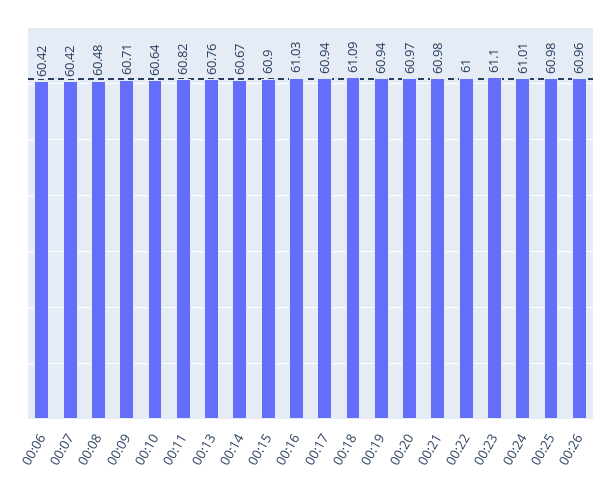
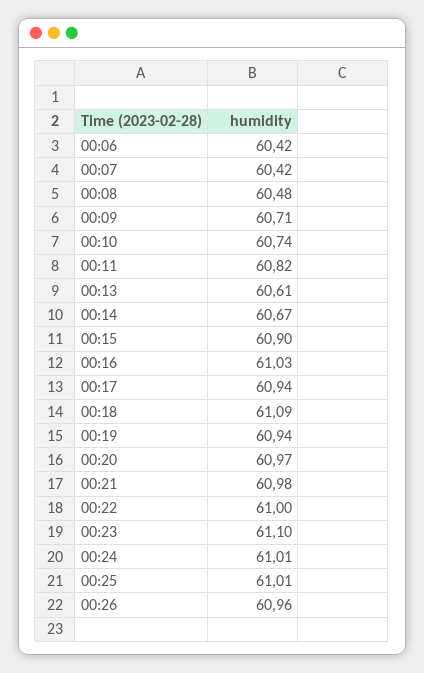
  {
    "00:06": 60.42,
    "00:07": 60.42,
    "00:08": 60.48,
    "00:09": 60.71,
-   "00:10": 60.64,
+   "00:10": 60.74,
    "00:11": 60.82,
-   "00:13": 60.76,
+   "00:13": 60.61,
    "00:14": 60.67,
    "00:15": 60.9,
    "00:16": 61.03,
    "00:17": 60.94,
    "00:18": 61.09,
    "00:19": 60.94,
    "00:20": 60.97,
    "00:21": 60.98,
    "00:22": 61,
    "00:23": 61.1,
    "00:24": 61.01,
-   "00:25": 60.98,
+   "00:25": 61.01,
    "00:26": 60.96
  }

